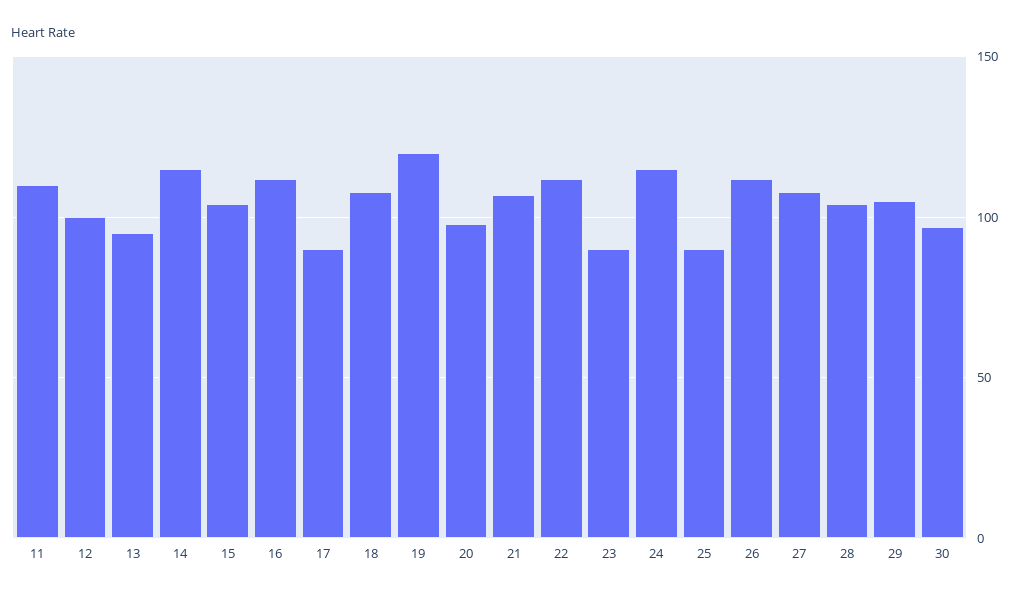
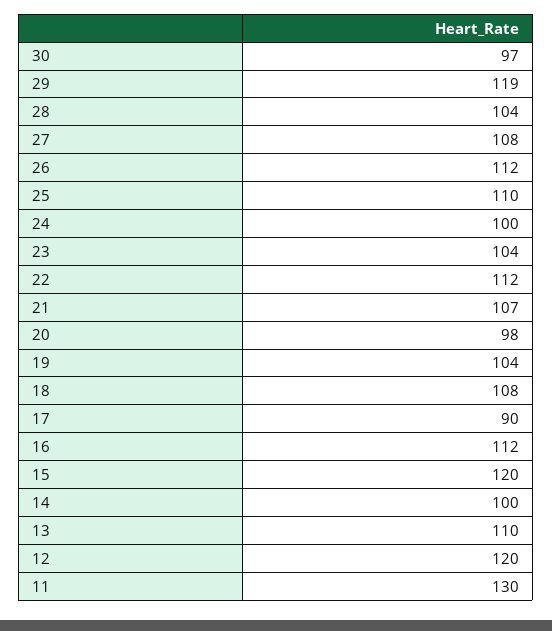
  {
-   "11": 110,
+   "11": 130,
-   "12": 100,
+   "12": 120,
-   "13": 95,
+   "13": 110,
-   "14": 115,
+   "14": 100,
-   "15": 105,
+   "15": 120,
    "16": 112,
    "17": 90,
    "18": 108,
-   "19": 120,
+   "19": 104,
    "20": 98,
    "21": 107,
    "22": 112,
-   "23": 90,
+   "23": 104,
-   "24": 115,
+   "24": 100,
-   "25": 90,
+   "25": 110,
    "26": 112,
    "27": 108,
    "28": 104,
-   "29": 105,
+   "29": 119,
    "30": 97
  }

